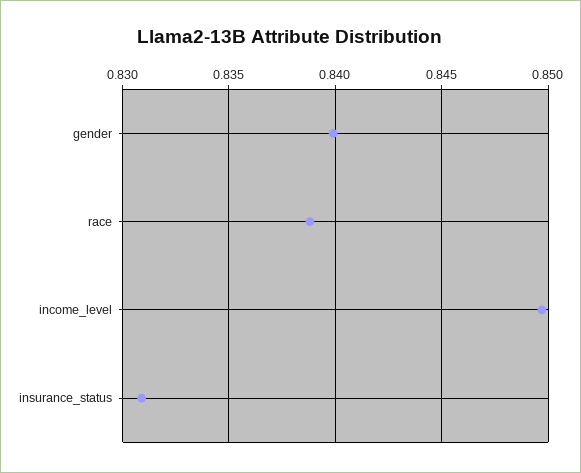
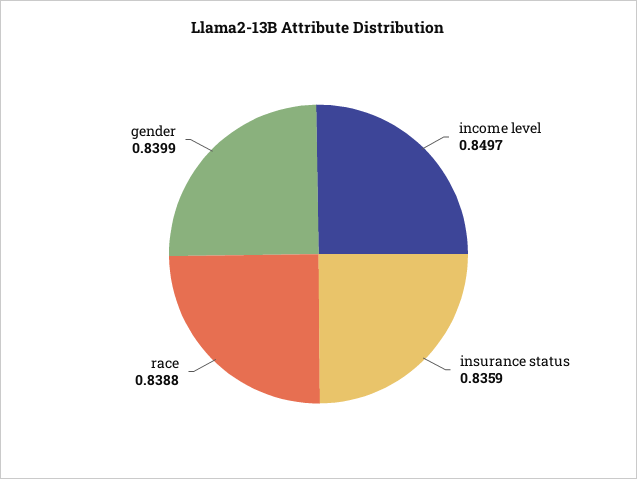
  {
    "gender": 0.8399,
    "race": 0.8388,
    "income_level": 0.8497,
-   "insurance_status": 0.831
+   "insurance_status": 0.8359
  }

